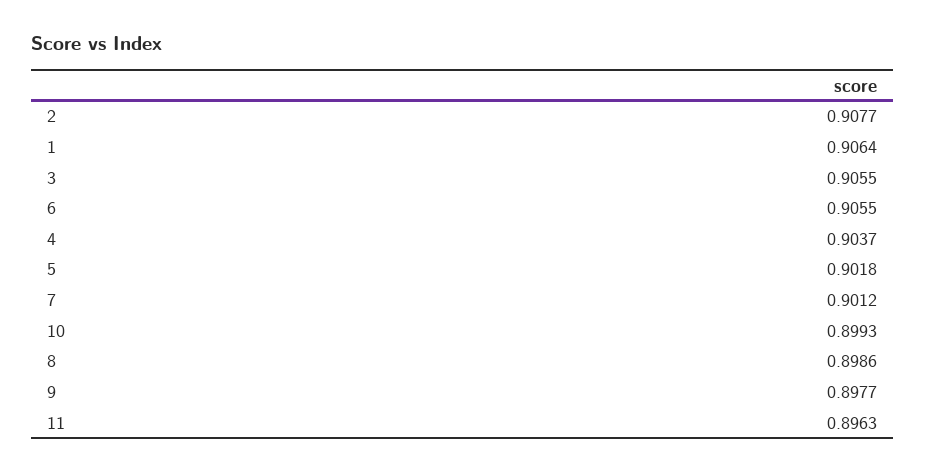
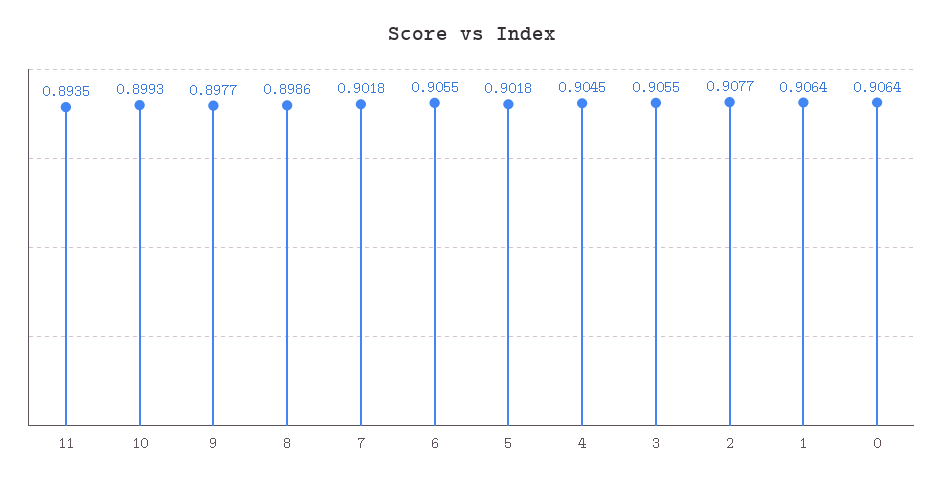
  {
    "2": 0.9077,
    "1": 0.9064,
    "3": 0.9055,
    "6": 0.9055,
-   "4": 0.9037,
+   "4": 0.9045,
    "5": 0.9018,
-   "7": 0.9012,
+   "7": 0.9018,
    "10": 0.8993,
    "8": 0.8986,
    "9": 0.8977,
-   "11": 0.8963
+   "11": 0.8935,
+   "0": 0.9064
  }

